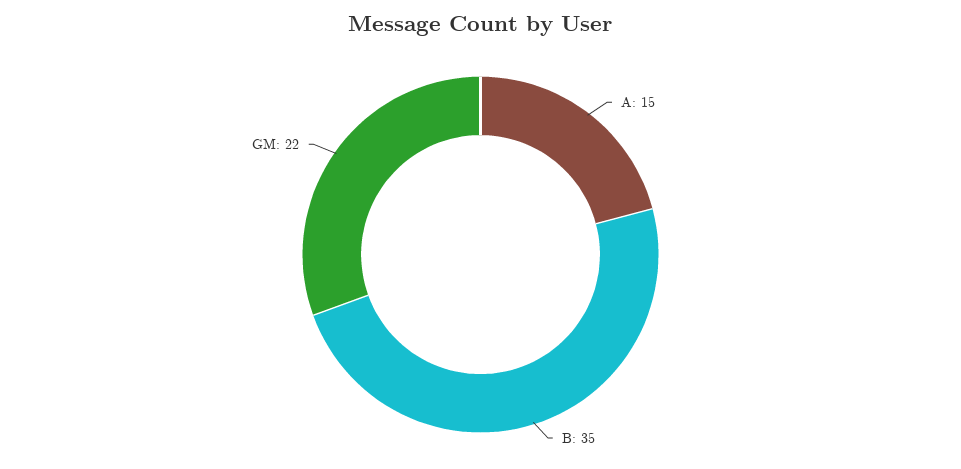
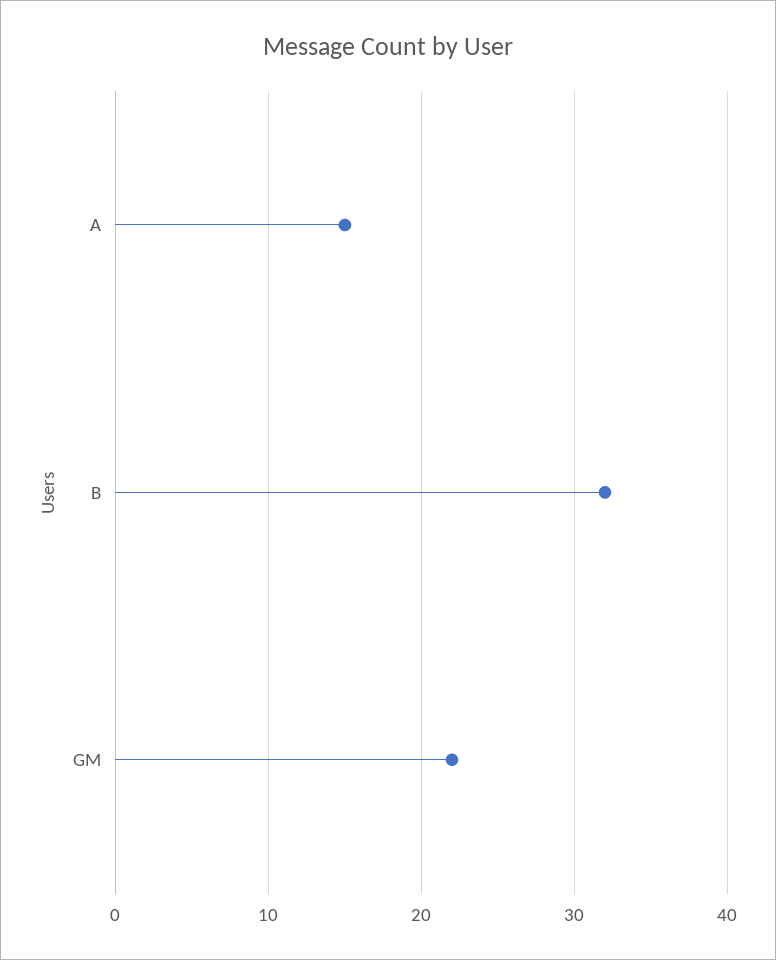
  {
    "A": 15,
-   "B": 35,
+   "B": 32,
    "GM": 22
  }

